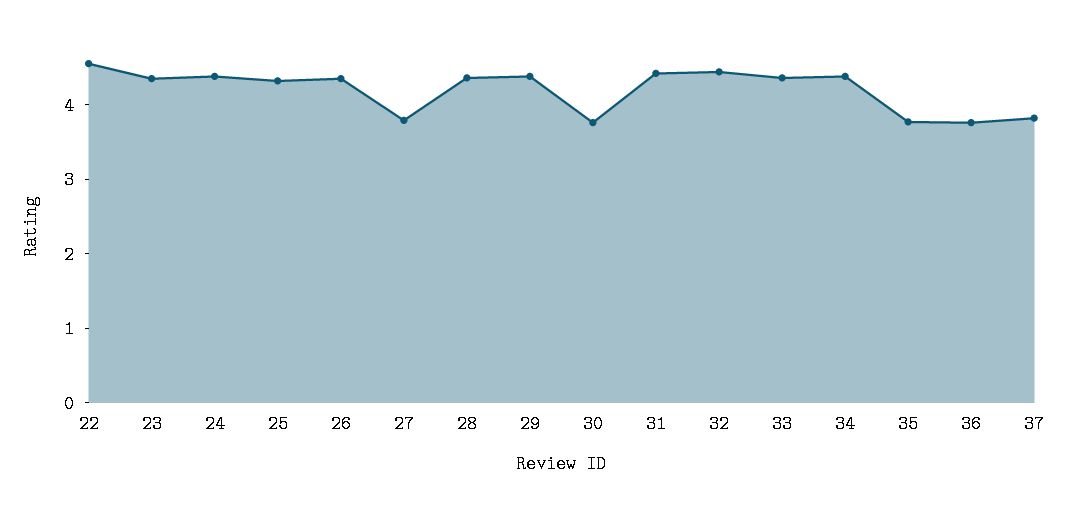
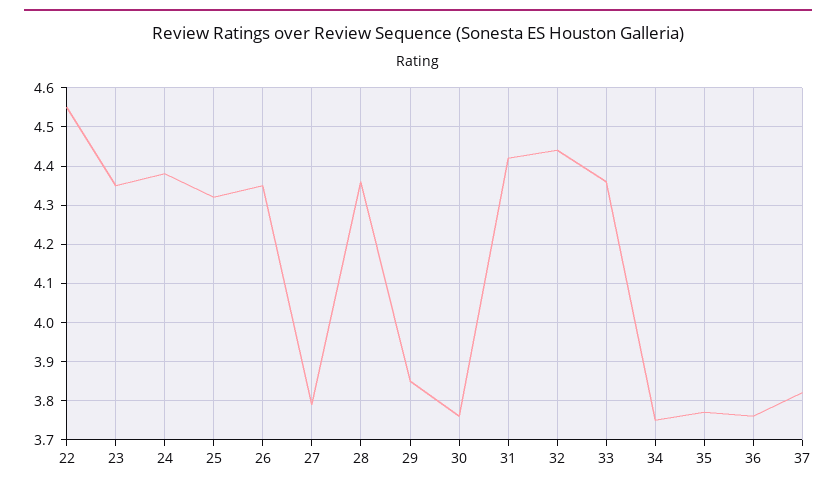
  {
    "22": 4.55,
    "23": 4.35,
    "24": 4.4,
    "25": 4.3,
    "26": 4.35,
    "27": 3.8,
    "28": 4.35,
-   "29": 4.4,
+   "29": 3.85,
    "30": 3.75,
    "31": 4.4,
    "32": 4.45,
    "33": 4.35,
-   "34": 4.4,
+   "34": 3.75,
    "35": 3.75,
    "36": 3.75,
    "37": 3.8
  }

